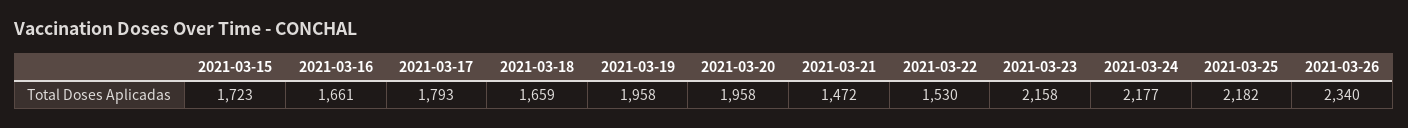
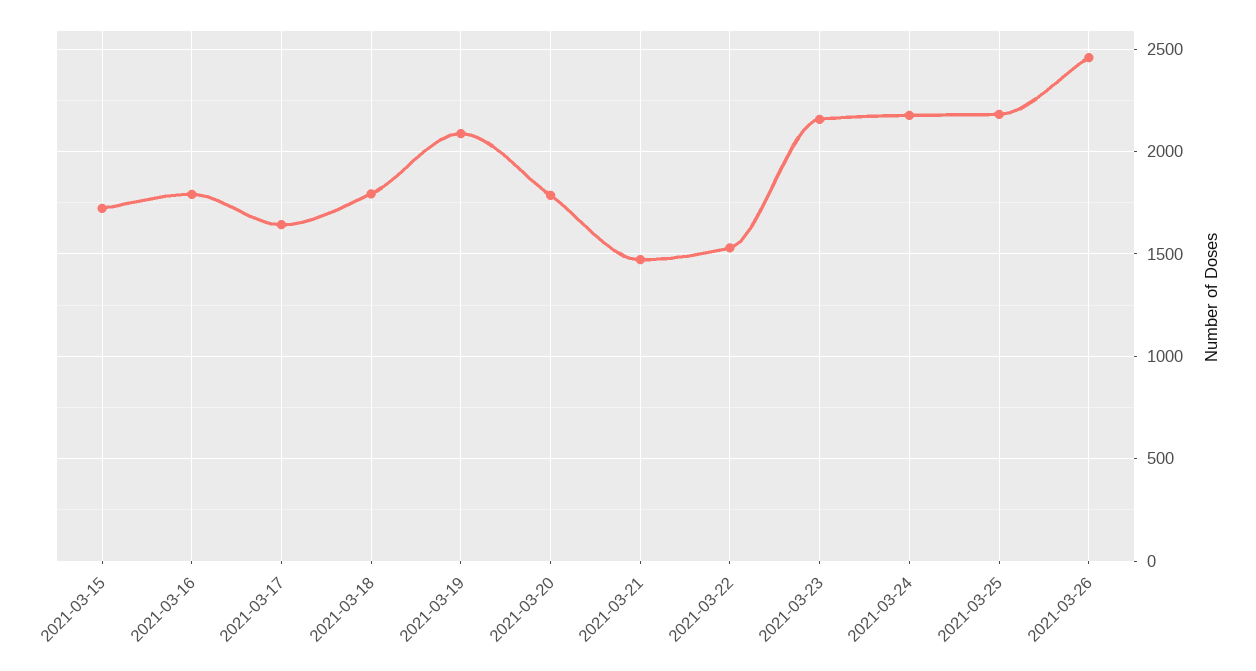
  {
    "2021-03-15": 1723,
-   "2021-03-16": 1661,
+   "2021-03-16": 1800,
-   "2021-03-17": 1793,
+   "2021-03-17": 1650,
-   "2021-03-18": 1659,
+   "2021-03-18": 1800,
-   "2021-03-19": 1958,
+   "2021-03-19": 2100,
-   "2021-03-20": 1958,
+   "2021-03-20": 1800,
    "2021-03-21": 1472,
    "2021-03-22": 1530,
    "2021-03-23": 2158,
    "2021-03-24": 2177,
    "2021-03-25": 2182,
-   "2021-03-26": 2340
+   "2021-03-26": 2450
  }

